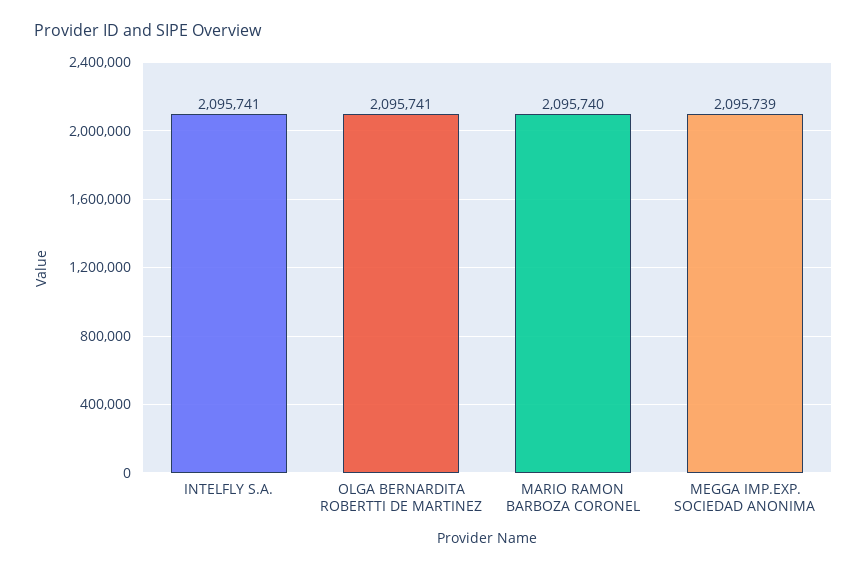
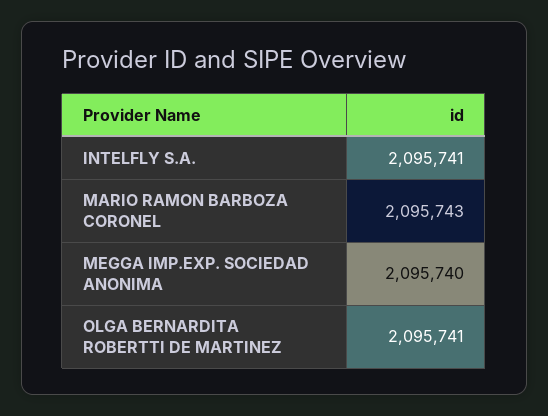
  {
    "INTELFLY S.A.": 2095741,
    "OLGA BERNARDITA ROBERTTI DE MARTINEZ": 2095741,
-   "MARIO RAMON BARBOZA CORONEL": 2095740,
+   "MARIO RAMON BARBOZA CORONEL": 2095743,
-   "MEGGA IMP.EXP. SOCIEDAD ANONIMA": 2095739
+   "MEGGA IMP.EXP. SOCIEDAD ANONIMA": 2095740
  }

